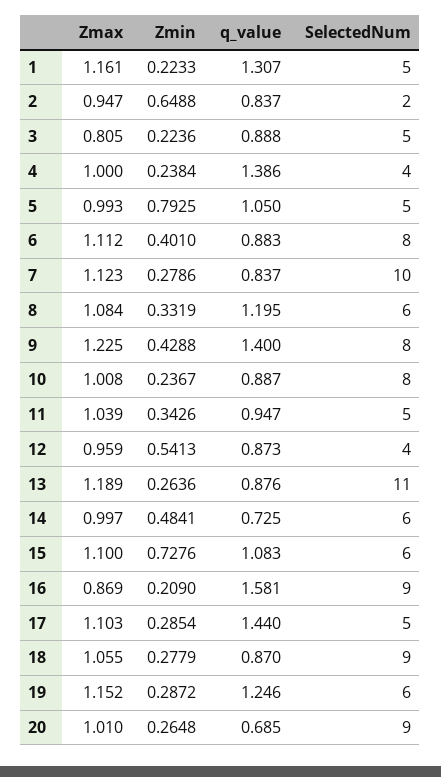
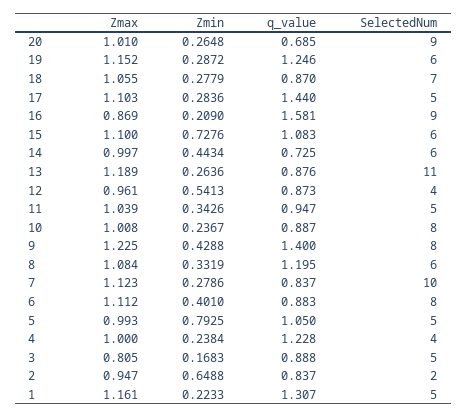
  {
    "Zmax": {
      "1": 1.161,
      "2": 0.947,
      "3": 0.805,
      "4": 1,
      "5": 0.993,
      "6": 1.112,
      "7": 1.123,
      "8": 1.084,
      "9": 1.225,
      "10": 1.008,
      "11": 1.039,
-     "12": 0.959,
+     "12": 0.961,
      "13": 1.189,
      "14": 0.997,
      "15": 1.1,
      "16": 0.869,
      "17": 1.103,
      "18": 1.055,
      "19": 1.152,
      "20": 1.01
    },
    "Zmin": {
      "1": 0.2233,
      "2": 0.6488,
-     "3": 0.2236,
+     "3": 0.1683,
      "4": 0.2384,
      "5": 0.7925,
      "6": 0.401,
      "7": 0.2786,
      "8": 0.3319,
      "9": 0.4288,
      "10": 0.2367,
      "11": 0.3426,
      "12": 0.5413,
      "13": 0.2636,
-     "14": 0.4841,
+     "14": 0.4434,
      "15": 0.7276,
      "16": 0.209,
-     "17": 0.2854,
+     "17": 0.2836,
      "18": 0.2779,
      "19": 0.2872,
      "20": 0.2648
    },
    "q_value": {
      "1": 1.307,
      "2": 0.837,
      "3": 0.888,
-     "4": 1.386,
+     "4": 1.228,
      "5": 1.05,
      "6": 0.883,
      "7": 0.837,
      "8": 1.195,
      "9": 1.4,
      "10": 0.887,
      "11": 0.947,
      "12": 0.873,
      "13": 0.876,
      "14": 0.725,
      "15": 1.083,
      "16": 1.581,
      "17": 1.44,
      "18": 0.87,
      "19": 1.246,
      "20": 0.685
    },
    "SelectedNum": {
      "1": 5,
      "2": 2,
      "3": 5,
      "4": 4,
      "5": 5,
      "6": 8,
      "7": 10,
      "8": 6,
      "9": 8,
      "10": 8,
      "11": 5,
      "12": 4,
      "13": 11,
      "14": 6,
      "15": 6,
      "16": 9,
      "17": 5,
-     "18": 9,
+     "18": 7,
      "19": 6,
      "20": 9
    }
  }

